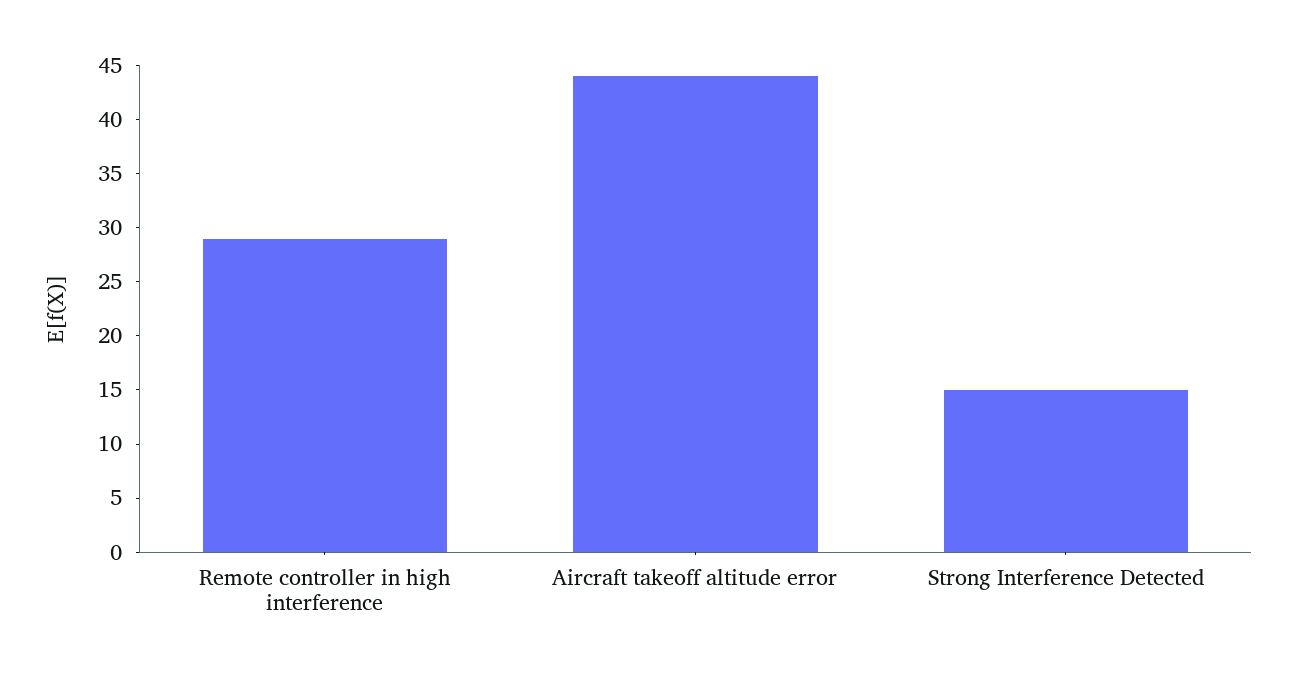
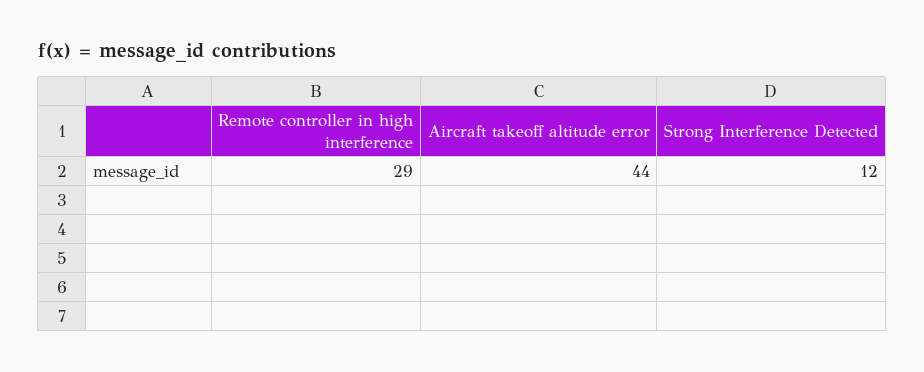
  {
    "Remote controller in high interference": 29,
    "Aircraft takeoff altitude error": 44,
-   "Strong Interference Detected": 15
+   "Strong Interference Detected": 12
  }

